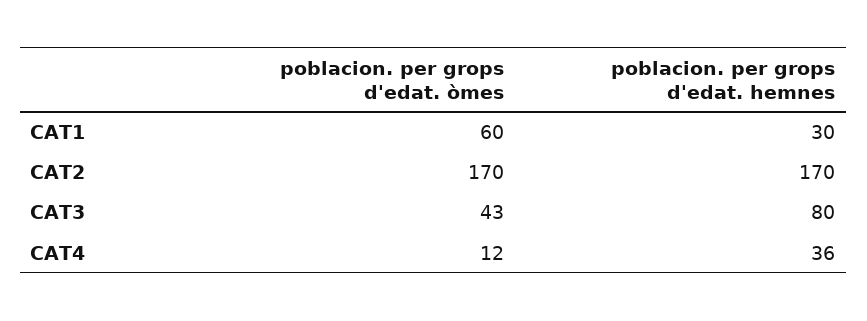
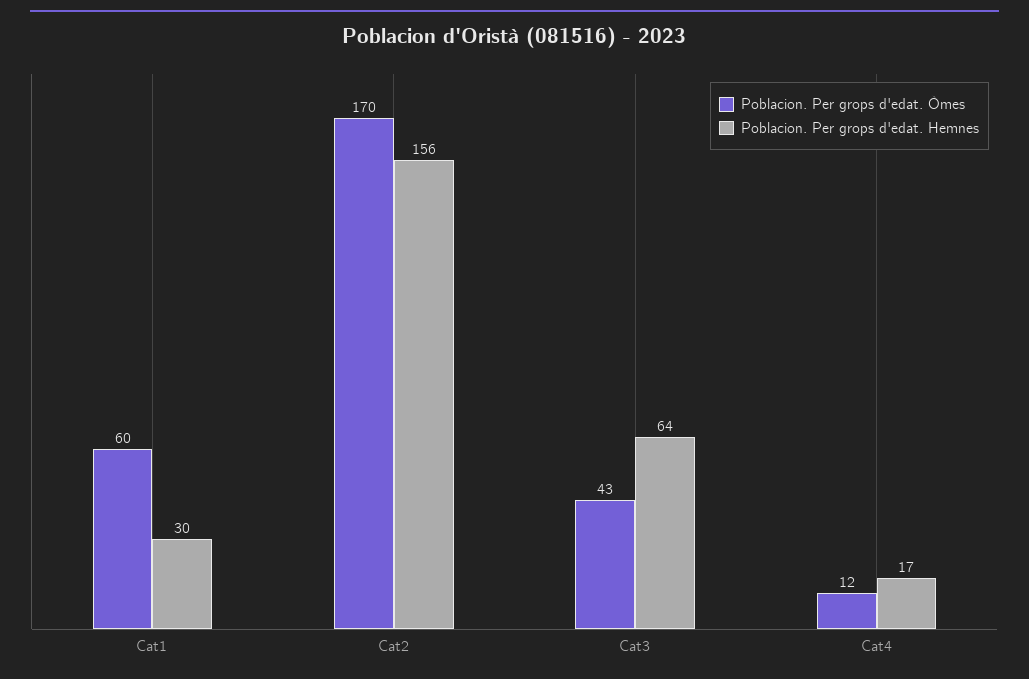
  {
    "poblacion. per grops d'edat. òmes": {
      "CAT1": 60,
      "CAT2": 170,
      "CAT3": 43,
      "CAT4": 12
    },
    "poblacion. per grops d'edat. hemnes": {
      "CAT1": 30,
-     "CAT2": 170,
+     "CAT2": 156,
-     "CAT3": 80,
+     "CAT3": 64,
-     "CAT4": 36
+     "CAT4": 17
    }
  }

